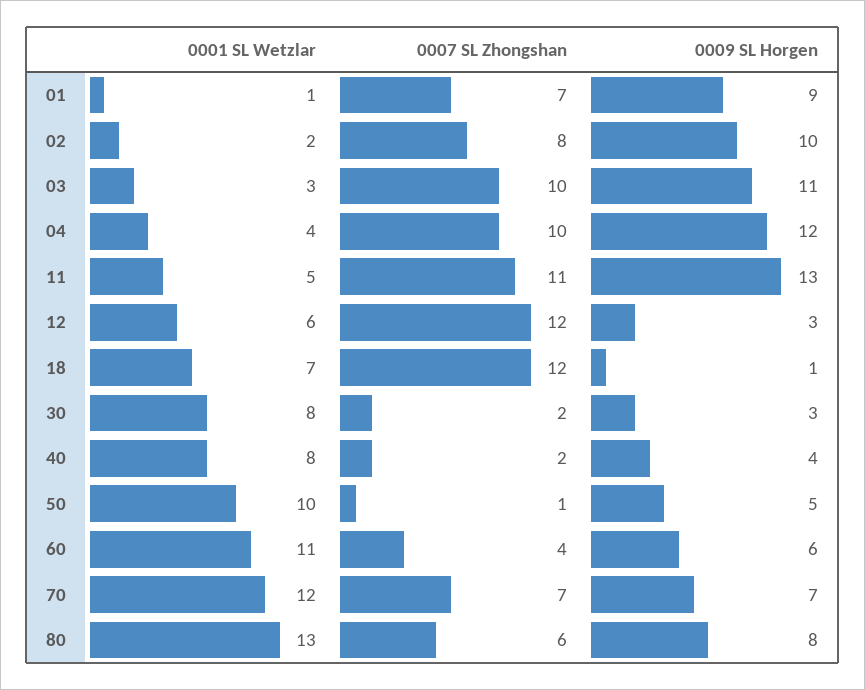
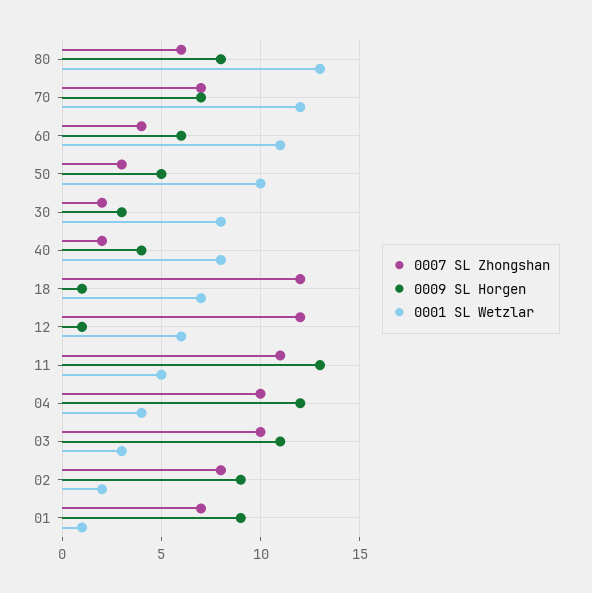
  {
    "0001 SL Wetzlar": {
      "01": 1,
      "02": 2,
      "03": 3,
      "04": 4,
      "11": 5,
      "12": 6,
      "18": 7,
      "30": 8,
      "40": 8,
      "50": 10,
      "60": 11,
      "70": 12,
      "80": 13
    },
    "0007 SL Zhongshan": {
      "01": 7,
      "02": 8,
      "03": 10,
      "04": 10,
      "11": 11,
      "12": 12,
      "18": 12,
      "30": 2,
      "40": 2,
-     "50": 1,
+     "50": 3,
      "60": 4,
      "70": 7,
      "80": 6
    },
    "0009 SL Horgen": {
      "01": 9,
-     "02": 10,
+     "02": 9,
      "03": 11,
      "04": 12,
      "11": 13,
-     "12": 3,
+     "12": 1,
      "18": 1,
      "30": 3,
      "40": 4,
      "50": 5,
      "60": 6,
      "70": 7,
      "80": 8
    }
  }

